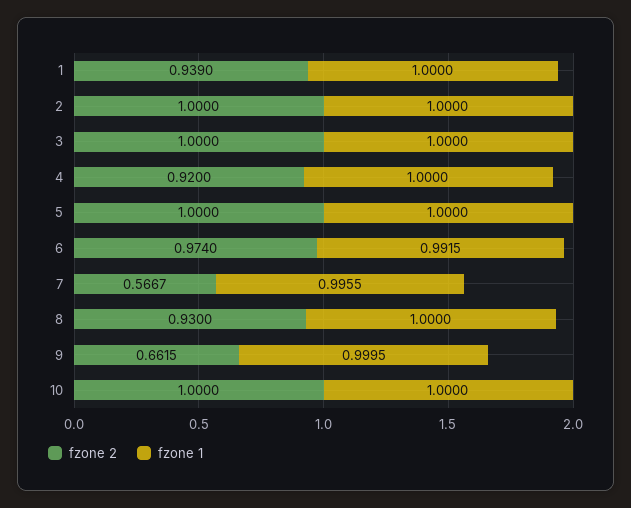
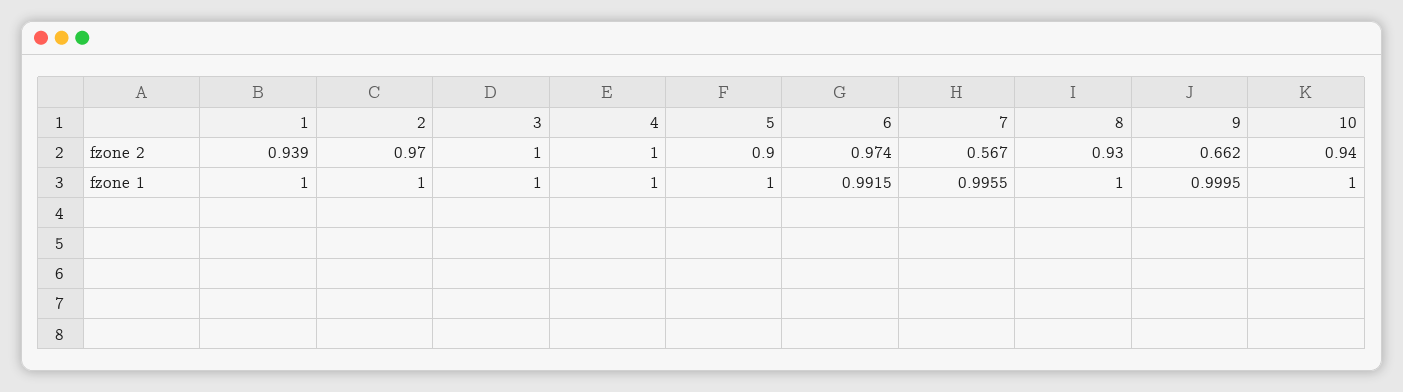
  {
    "fzone 2": {
      "1": 0.939,
-     "2": 1,
+     "2": 0.97,
      "3": 1,
-     "4": 0.92,
+     "4": 1,
-     "5": 1,
+     "5": 0.9,
      "6": 0.974,
      "7": 0.5667,
      "8": 0.93,
      "9": 0.6615,
-     "10": 1
+     "10": 0.94
    },
    "fzone 1": {
      "1": 1,
      "2": 1,
      "3": 1,
      "4": 1,
      "5": 1,
      "6": 0.9915,
      "7": 0.9955,
      "8": 1,
      "9": 0.9995,
      "10": 1
    }
  }

